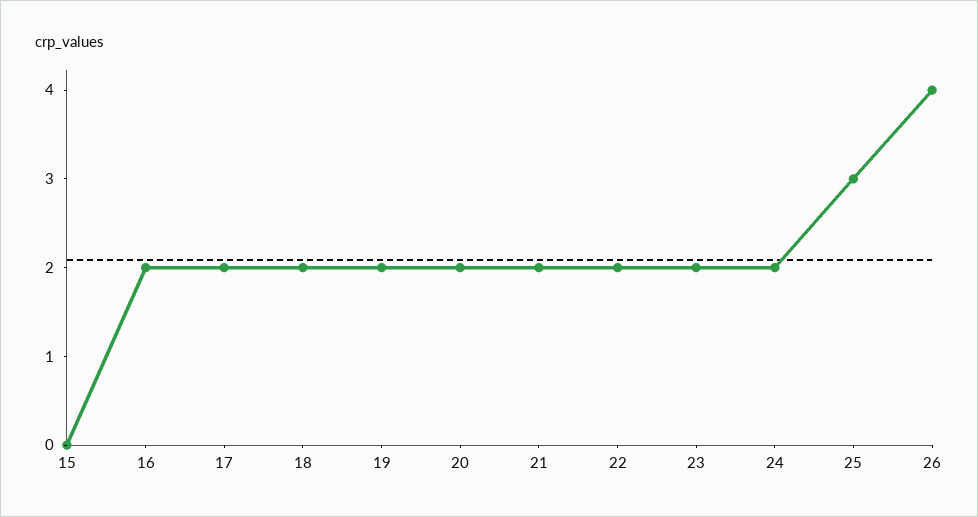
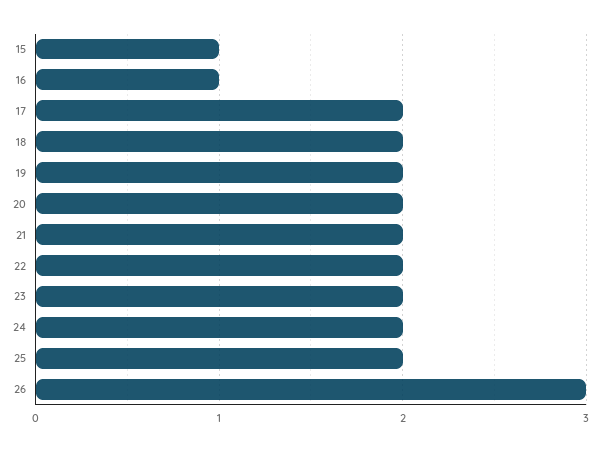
  {
-   "15": 0,
+   "15": 1,
-   "16": 2,
+   "16": 1,
    "17": 2,
    "18": 2,
    "19": 2,
    "20": 2,
    "21": 2,
    "22": 2,
    "23": 2,
    "24": 2,
-   "25": 3,
+   "25": 2,
-   "26": 4
+   "26": 3
  }

